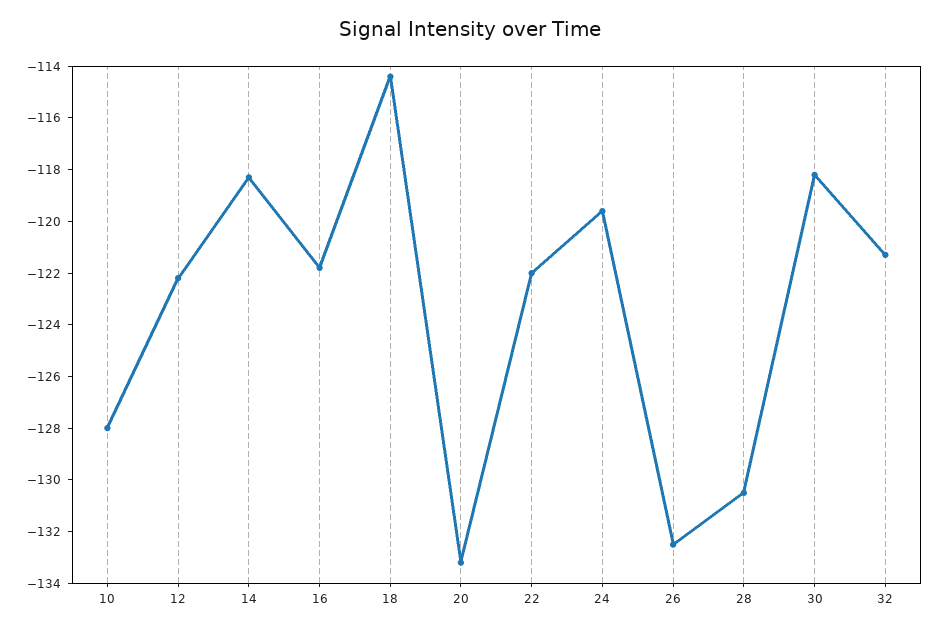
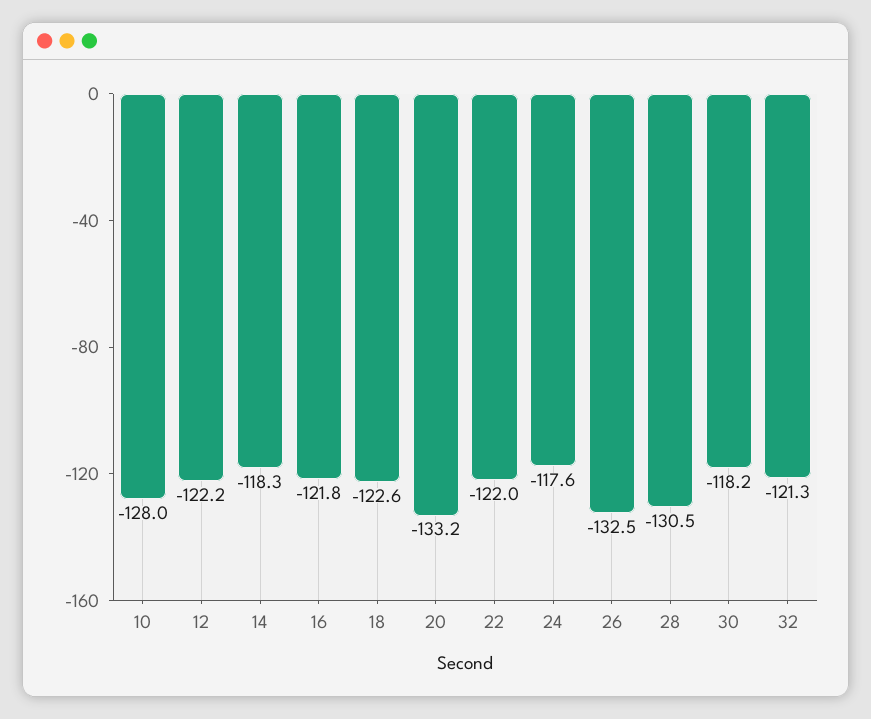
  {
    "10": -128,
    "12": -122.2,
    "14": -118.3,
    "16": -121.8,
-   "18": -114.5,
+   "18": -122.6,
    "20": -133.2,
    "22": -122,
-   "24": -119.5,
+   "24": -117.6,
    "26": -132.5,
    "28": -130.5,
    "30": -118.2,
    "32": -121.3
  }

